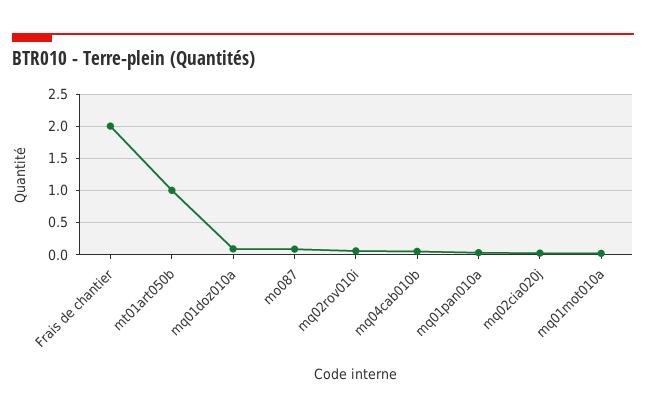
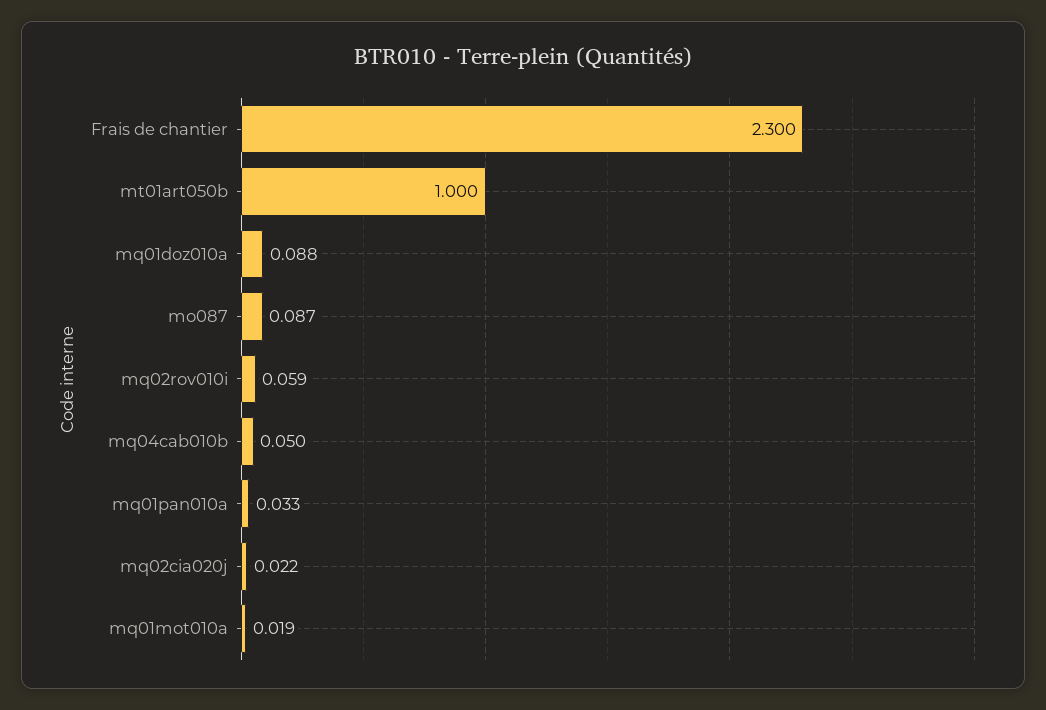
  {
-   "Frais de chantier": 2,
+   "Frais de chantier": 2.3,
    "mt01art050b": 1,
    "mq01doz010a": 0.088,
    "mo087": 0.087,
    "mq02rov010i": 0.059,
    "mq04cab010b": 0.05,
    "mq01pan010a": 0.033,
    "mq02cia020j": 0.022,
    "mq01mot010a": 0.019
  }

